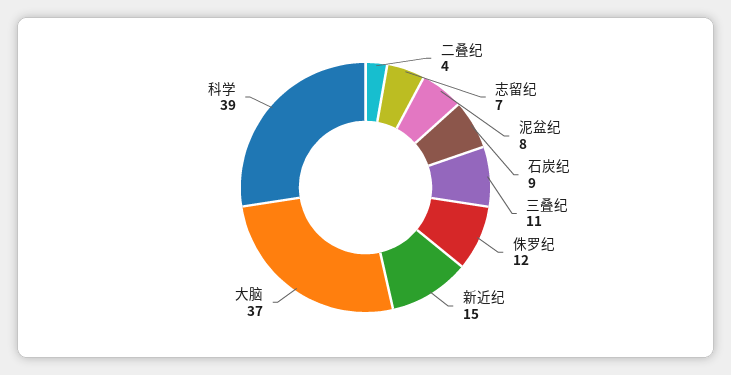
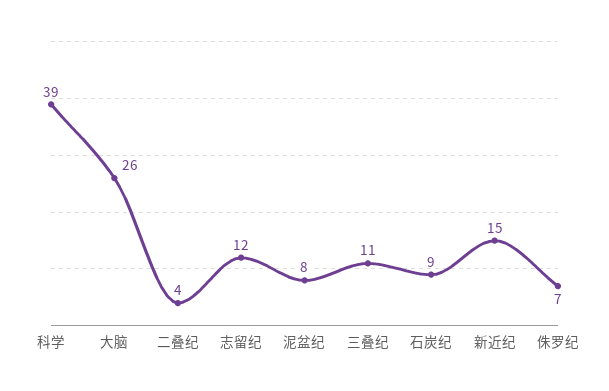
  {
    "二叠纪": 4,
-   "志留纪": 7,
+   "志留纪": 12,
    "泥盆纪": 8,
    "石炭纪": 9,
    "三叠纪": 11,
-   "侏罗纪": 12,
+   "侏罗纪": 7,
    "新近纪": 15,
-   "大脑": 37,
+   "大脑": 26,
    "科学": 39
  }

